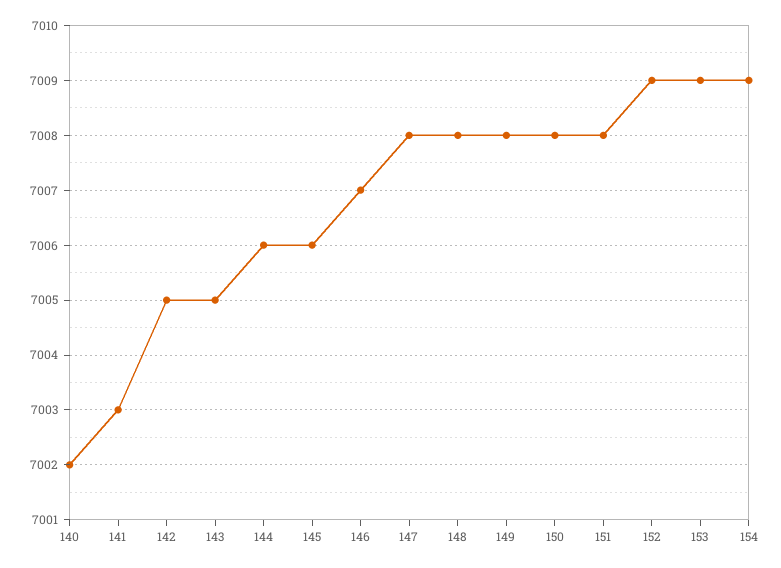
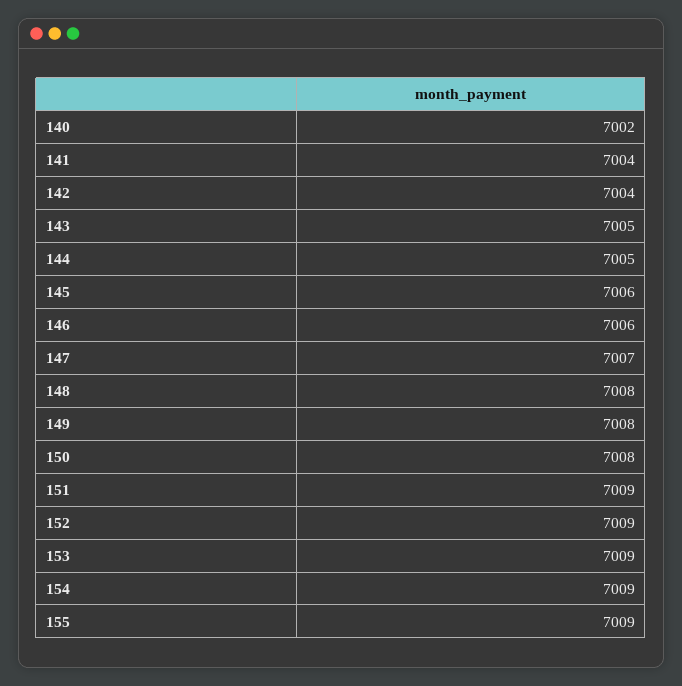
  {
    "140": 7002,
-   "141": 7003,
+   "141": 7004,
-   "142": 7005,
+   "142": 7004,
    "143": 7005,
-   "144": 7006,
+   "144": 7005,
    "145": 7006,
-   "146": 7007,
+   "146": 7006,
-   "147": 7008,
+   "147": 7007,
    "148": 7008,
    "149": 7008,
    "150": 7008,
-   "151": 7008,
+   "151": 7009,
    "152": 7009,
    "153": 7009,
-   "154": 7009
+   "154": 7009,
+   "155": 7009
  }

